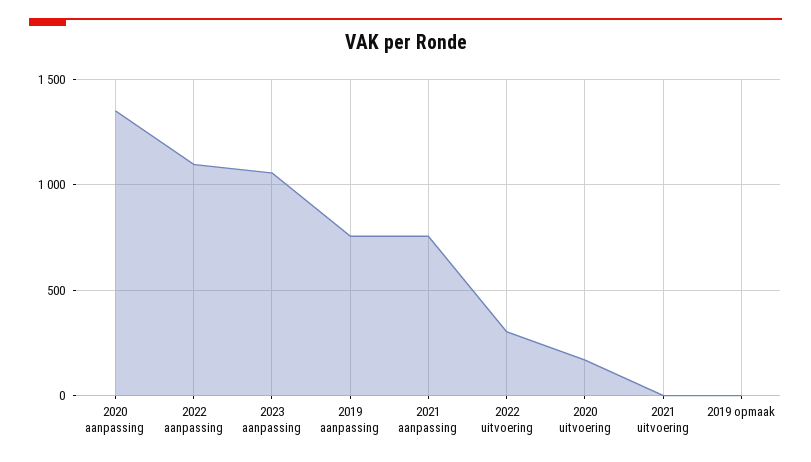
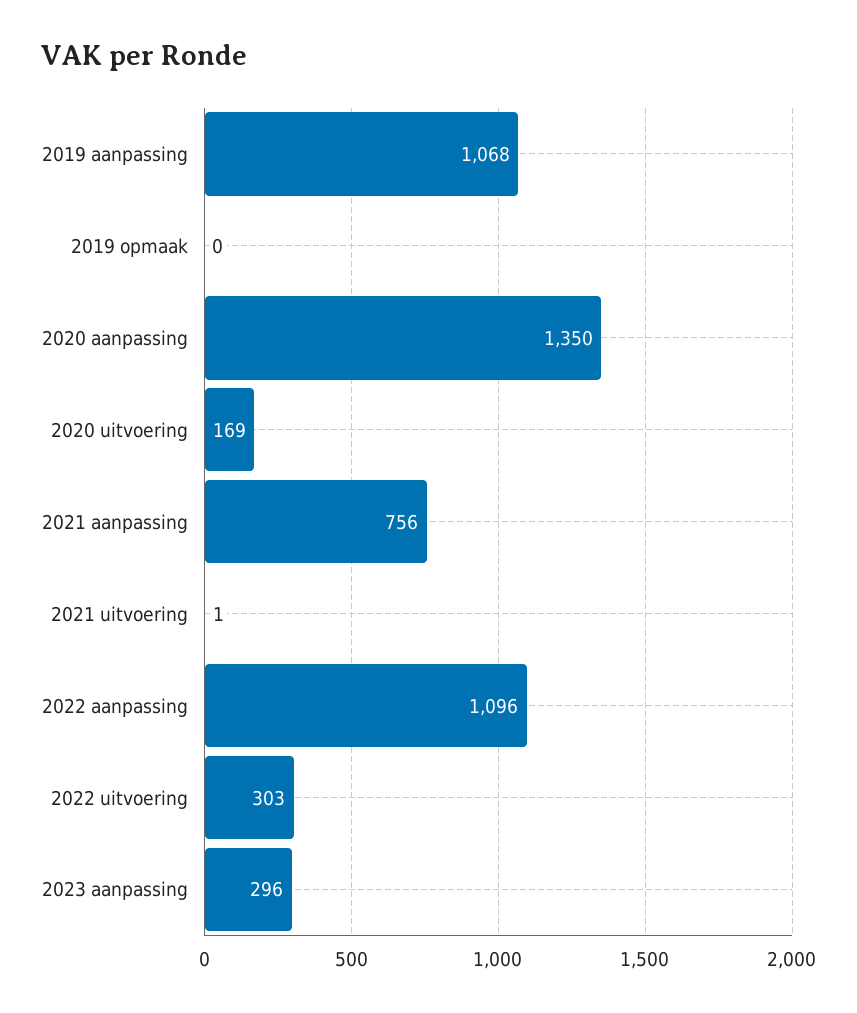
  {
    "2020 aanpassing": 1350,
    "2022 aanpassing": 1096,
-   "2023 aanpassing": 1050,
+   "2023 aanpassing": 296,
-   "2019 aanpassing": 750,
+   "2019 aanpassing": 1068,
    "2021 aanpassing": 756,
    "2022 uitvoering": 303,
    "2020 uitvoering": 169,
    "2021 uitvoering": 1,
    "2019 opmaak": 0
  }

